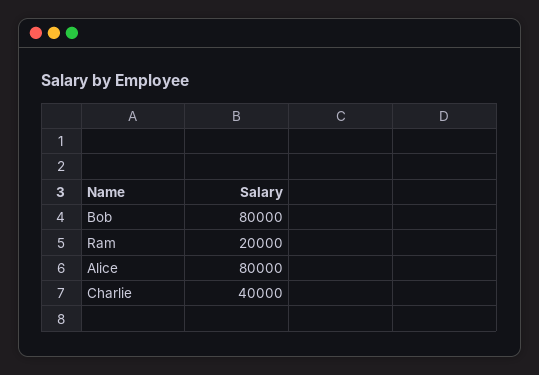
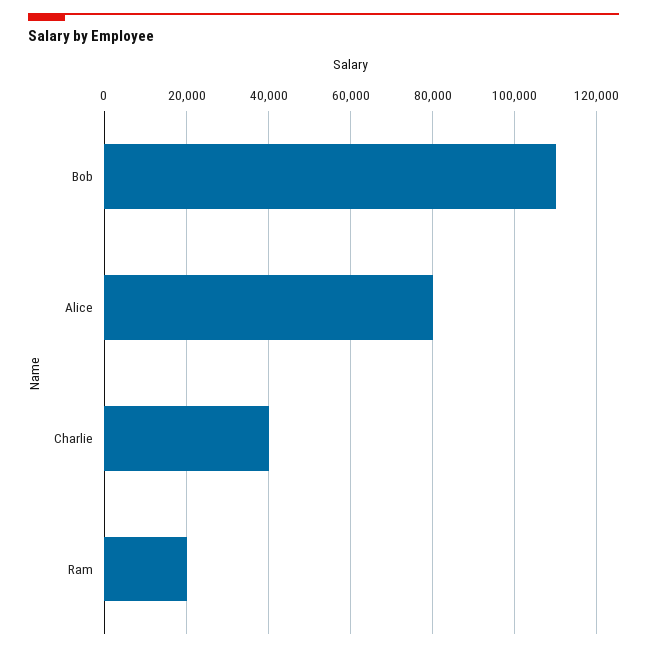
  {
-   "Bob": 80000,
+   "Bob": 110000,
    "Ram": 20000,
    "Alice": 80000,
    "Charlie": 40000
  }

